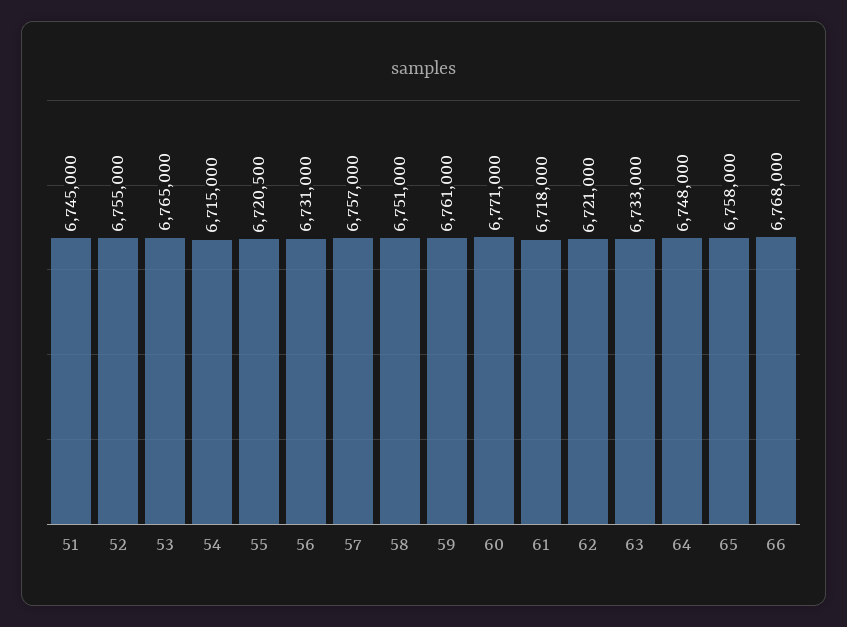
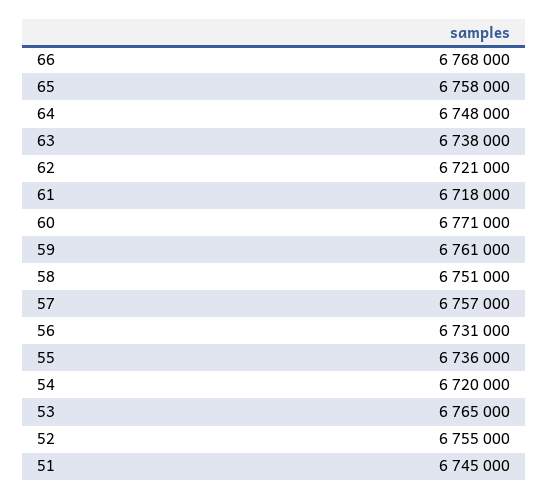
  {
    "51": 6745000,
    "52": 6755000,
    "53": 6765000,
-   "54": 6715000,
+   "54": 6720000,
-   "55": 6720500,
+   "55": 6736000,
    "56": 6731000,
    "57": 6757000,
    "58": 6751000,
    "59": 6761000,
    "60": 6771000,
    "61": 6718000,
    "62": 6721000,
-   "63": 6733000,
+   "63": 6738000,
    "64": 6748000,
    "65": 6758000,
    "66": 6768000
  }

